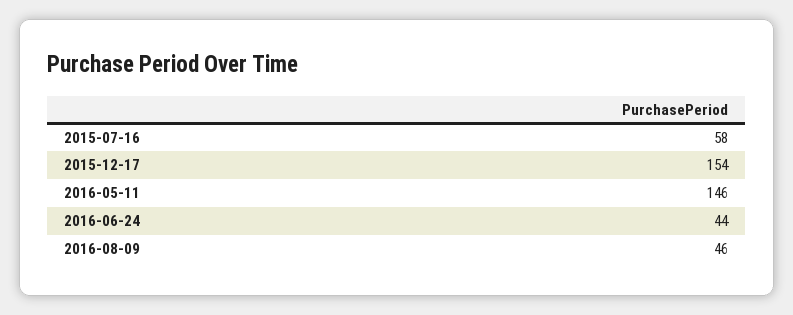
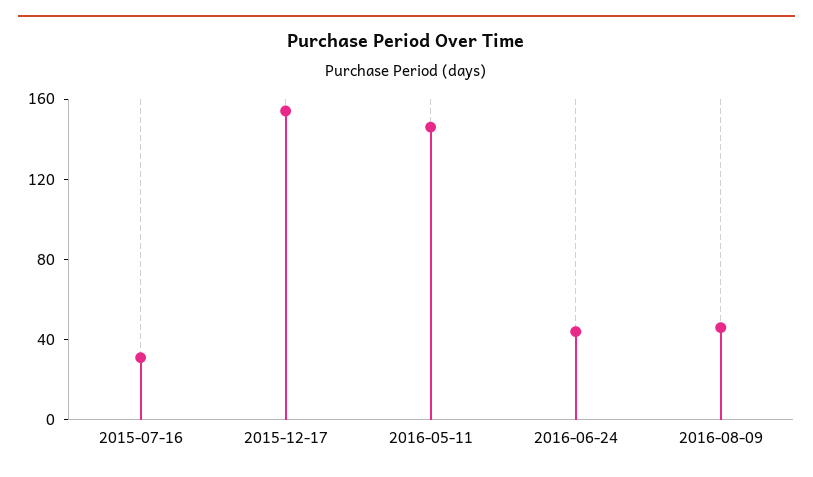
  {
-   "2015-07-16": 58,
+   "2015-07-16": 30,
    "2015-12-17": 154,
    "2016-05-11": 146,
    "2016-06-24": 44,
    "2016-08-09": 46
  }

